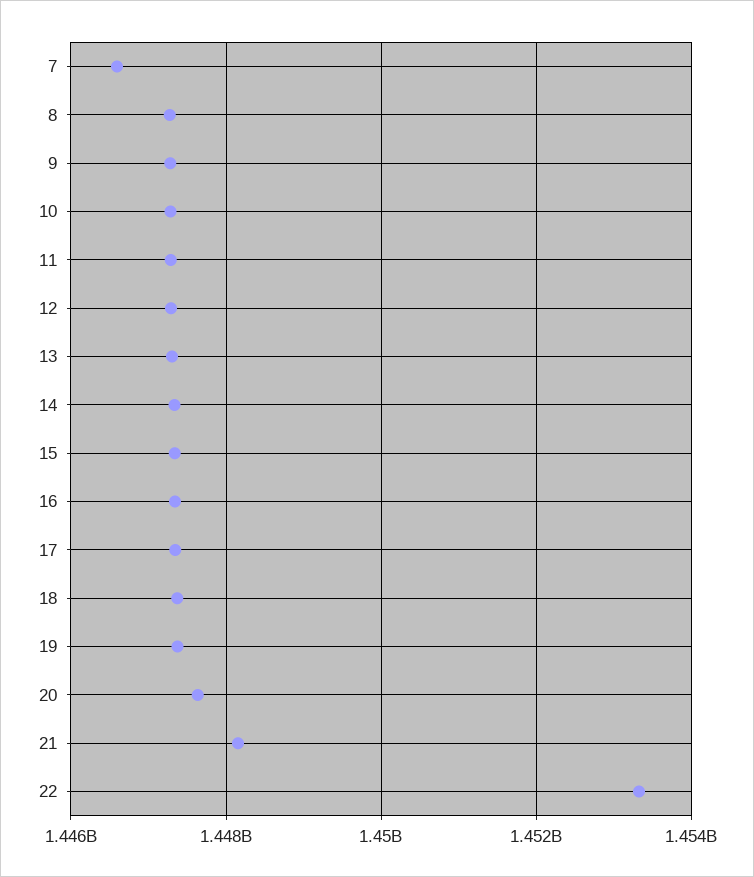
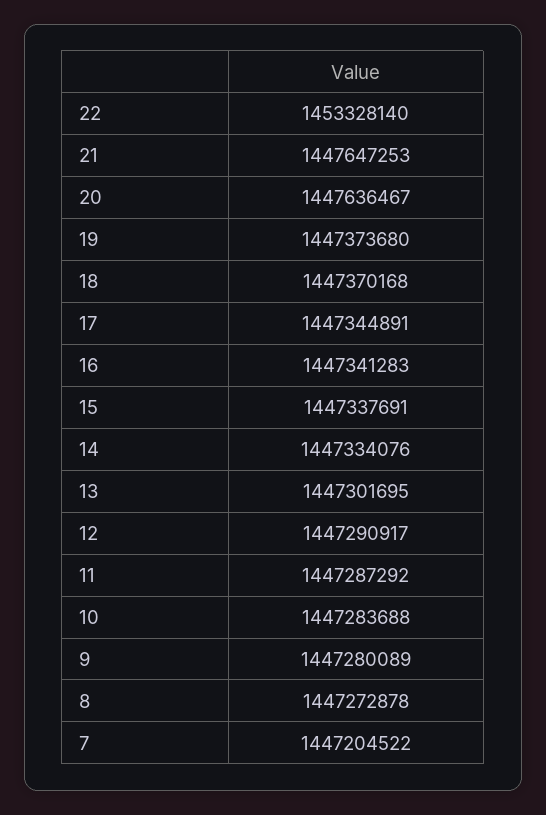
  {
-   "7": 1446600000,
+   "7": 1447204522,
    "8": 1447272878,
    "9": 1447280089,
    "10": 1447283688,
    "11": 1447287292,
    "12": 1447290917,
    "13": 1447301695,
    "14": 1447334076,
    "15": 1447337691,
    "16": 1447341283,
    "17": 1447344891,
    "18": 1447370168,
    "19": 1447373680,
    "20": 1447636467,
-   "21": 1448200000,
+   "21": 1447647253,
    "22": 1453328140
  }

